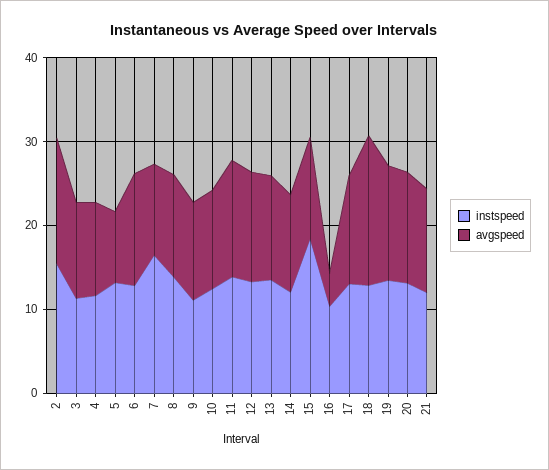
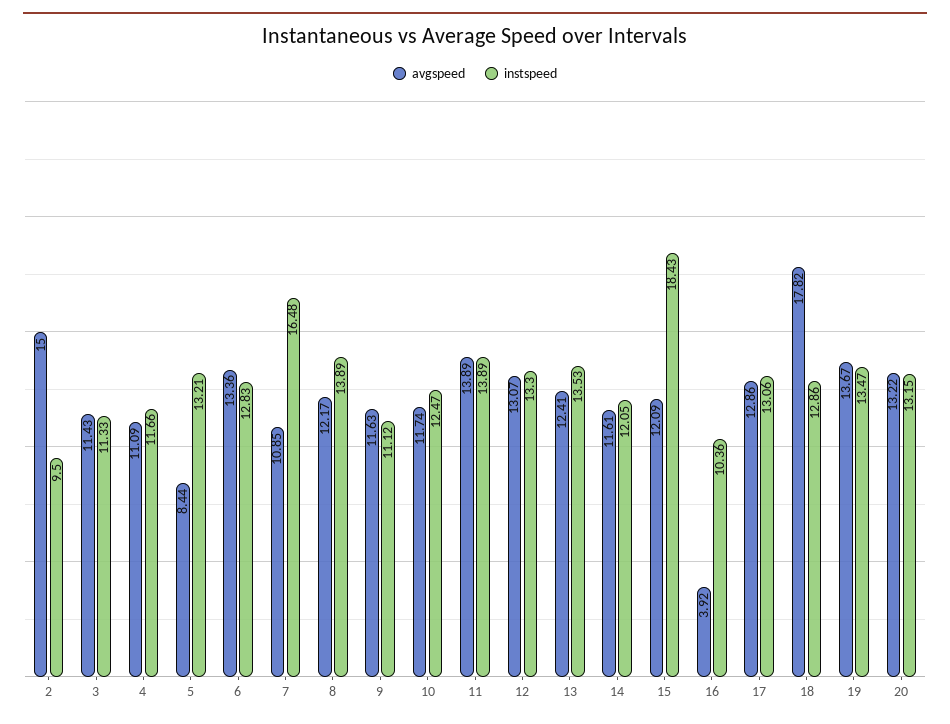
  {
    "instspeed": {
-     "2": 16,
+     "2": 9.5,
      "3": 11.33,
      "4": 11.66,
      "5": 13.21,
      "6": 12.83,
      "7": 16.48,
      "8": 13.89,
      "9": 11.12,
      "10": 12.47,
      "11": 13.89,
      "12": 13.3,
      "13": 13.53,
      "14": 12.05,
      "15": 18.43,
      "16": 10.36,
      "17": 13.06,
      "18": 12.86,
      "19": 13.47,
-     "20": 13.15,
+     "20": 13.15
-     "21": 12
    },
    "avgspeed": {
      "2": 15,
      "3": 11.43,
      "4": 11.09,
      "5": 8.44,
      "6": 13.36,
      "7": 10.85,
      "8": 12.17,
      "9": 11.63,
      "10": 11.74,
      "11": 13.89,
      "12": 13.07,
      "13": 12.41,
      "14": 11.61,
      "15": 12.09,
      "16": 3.92,
      "17": 12.86,
      "18": 17.82,
      "19": 13.67,
-     "20": 13.22,
+     "20": 13.22
-     "21": 12
    }
  }

